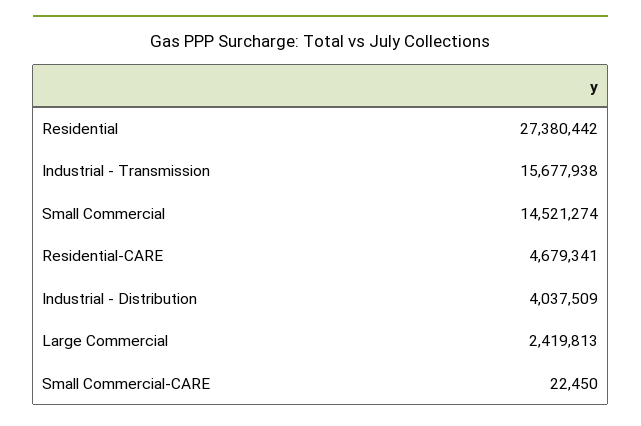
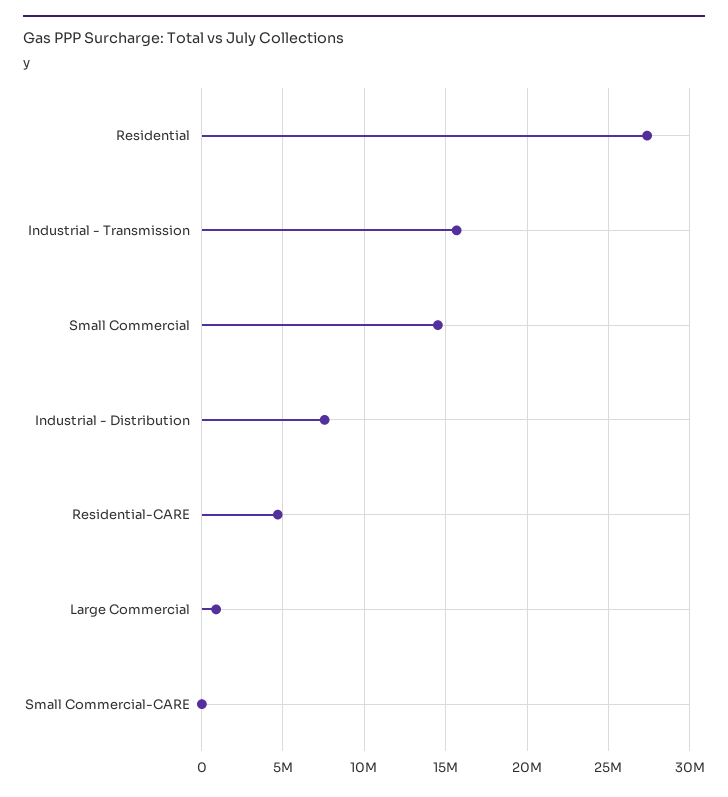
  {
    "Residential": 27380442,
    "Industrial - Transmission": 15677938,
    "Small Commercial": 14521274,
    "Residential-CARE": 4679341,
-   "Industrial - Distribution": 4037509,
+   "Industrial - Distribution": 7500000,
-   "Large Commercial": 2419813,
+   "Large Commercial": 1000000,
    "Small Commercial-CARE": 22450
  }

